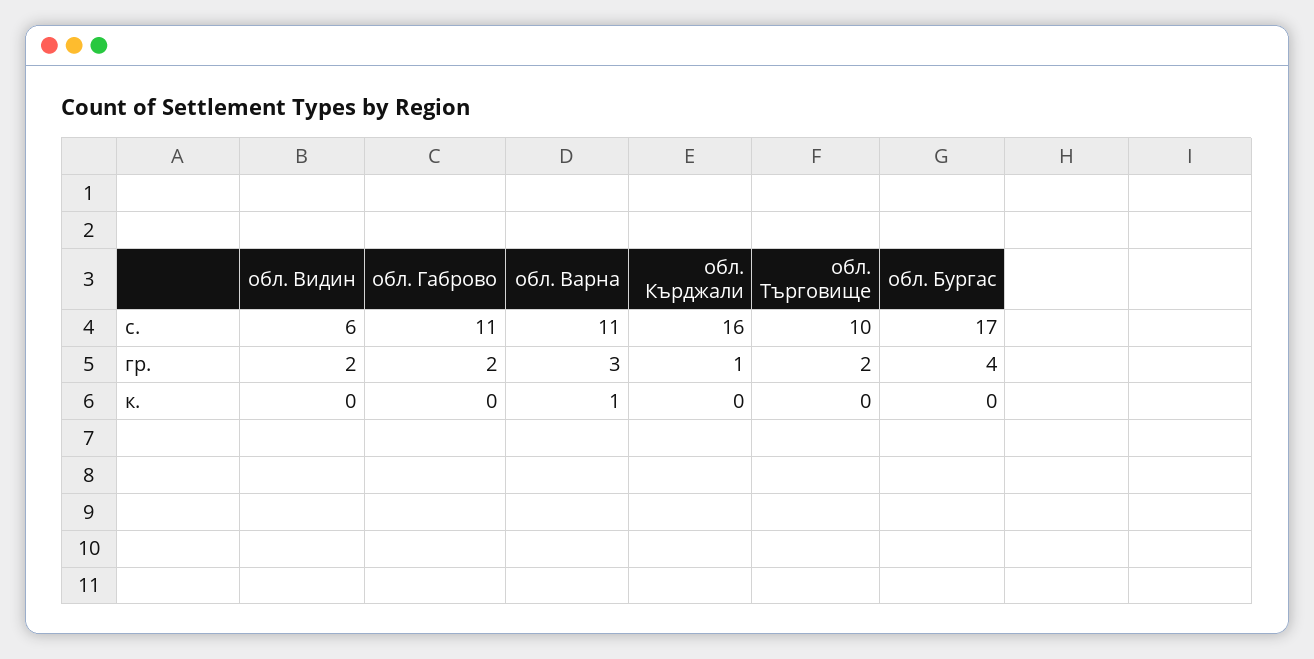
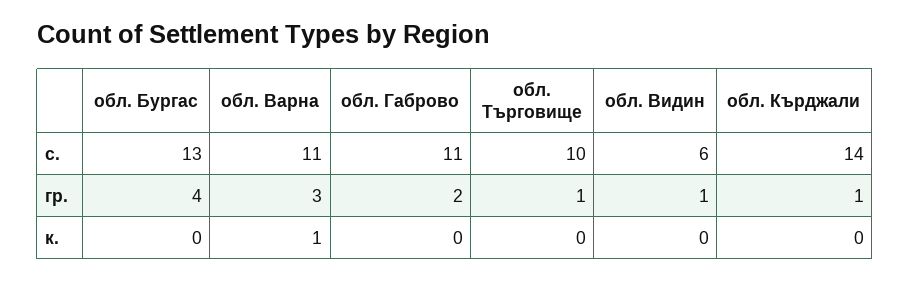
  {
    "обл. Видин": {
      "с.": 6,
-     "гр.": 2,
+     "гр.": 1,
      "к.": 0
    },
    "обл. Габрово": {
      "с.": 11,
      "гр.": 2,
      "к.": 0
    },
    "обл. Варна": {
      "с.": 11,
      "гр.": 3,
      "к.": 1
    },
    "обл. Кърджали": {
-     "с.": 16,
+     "с.": 14,
      "гр.": 1,
      "к.": 0
    },
    "обл. Търговище": {
      "с.": 10,
-     "гр.": 2,
+     "гр.": 1,
      "к.": 0
    },
    "обл. Бургас": {
-     "с.": 17,
+     "с.": 13,
      "гр.": 4,
      "к.": 0
    }
  }

